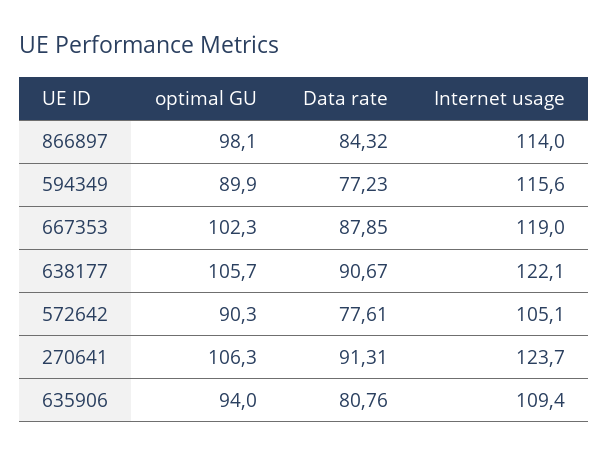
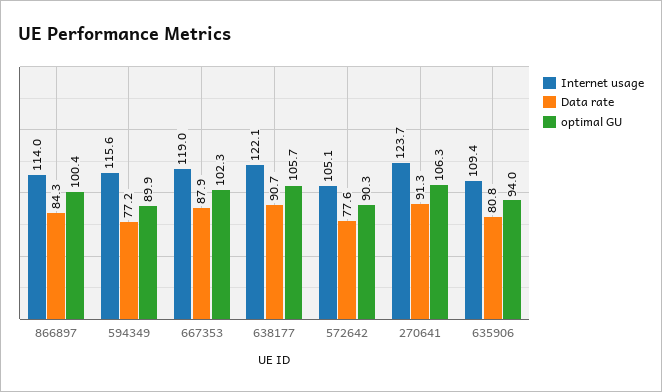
  {
    "optimal GU": {
-     "866897": 98.1,
+     "866897": 100.4,
      "594349": 89.9,
      "667353": 102.3,
      "638177": 105.7,
      "572642": 90.3,
      "270641": 106.3,
      "635906": 94
    },
    "Data rate": {
      "866897": 84.32,
      "594349": 77.23,
      "667353": 87.85,
      "638177": 90.67,
      "572642": 77.61,
      "270641": 91.31,
      "635906": 80.76
    },
    "Internet usage": {
      "866897": 114,
      "594349": 115.6,
      "667353": 119,
      "638177": 122.1,
      "572642": 105.1,
      "270641": 123.7,
      "635906": 109.4
    }
  }

